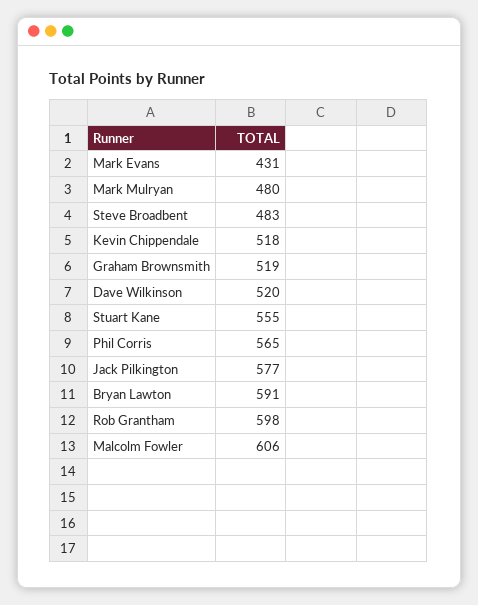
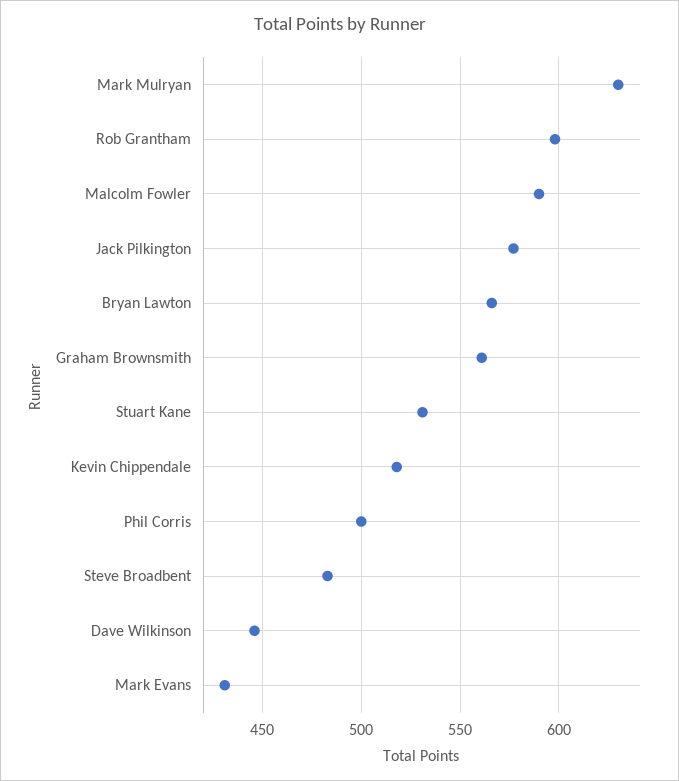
  {
    "Mark Evans": 431,
-   "Mark Mulryan": 480,
+   "Mark Mulryan": 630,
    "Steve Broadbent": 483,
    "Kevin Chippendale": 518,
-   "Graham Brownsmith": 519,
+   "Graham Brownsmith": 560,
-   "Dave Wilkinson": 520,
+   "Dave Wilkinson": 445,
-   "Stuart Kane": 555,
+   "Stuart Kane": 530,
-   "Phil Corris": 565,
+   "Phil Corris": 500,
    "Jack Pilkington": 577,
-   "Bryan Lawton": 591,
+   "Bryan Lawton": 565,
    "Rob Grantham": 598,
-   "Malcolm Fowler": 606
+   "Malcolm Fowler": 590
  }

